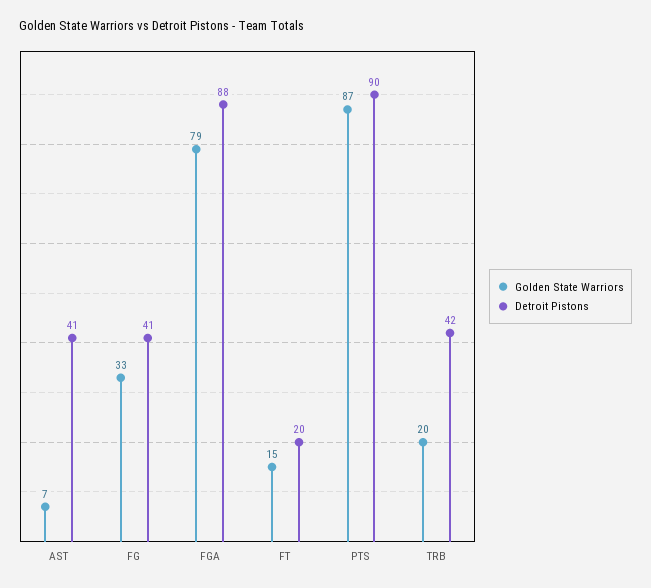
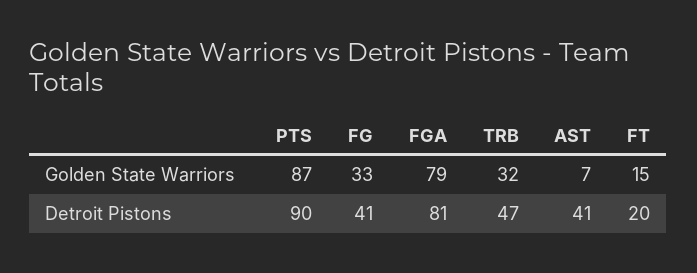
  {
    "Golden State Warriors": {
      "AST": 7,
      "FG": 33,
      "FGA": 79,
      "FT": 15,
      "PTS": 87,
-     "TRB": 20
+     "TRB": 32
    },
    "Detroit Pistons": {
      "AST": 41,
      "FG": 41,
-     "FGA": 88,
+     "FGA": 81,
      "FT": 20,
      "PTS": 90,
-     "TRB": 42
+     "TRB": 47
    }
  }

